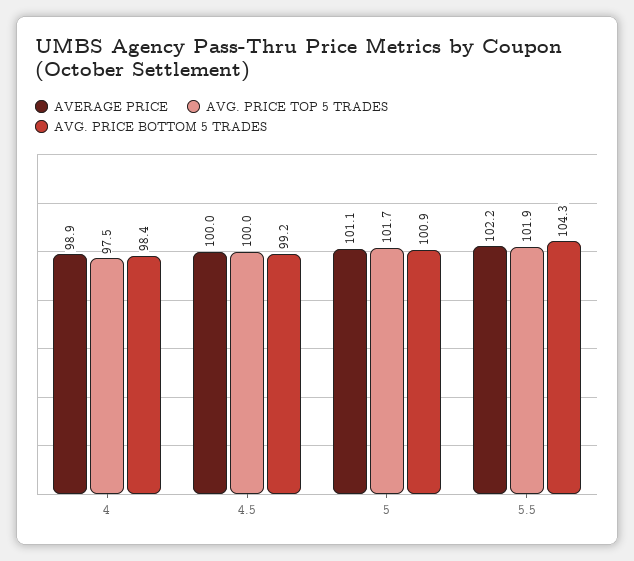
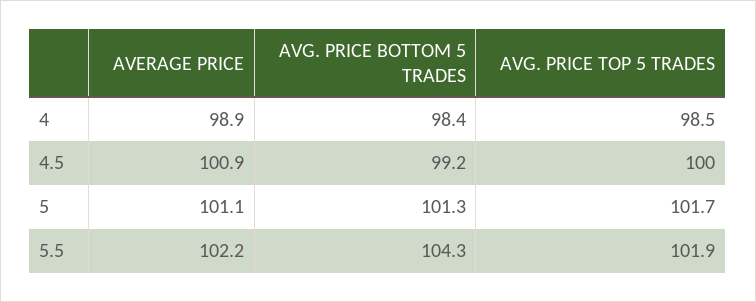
  {
    "AVERAGE PRICE": {
      "4": 98.9,
-     "4.5": 100,
+     "4.5": 100.9,
      "5": 101.1,
      "5.5": 102.2
    },
    "AVG. PRICE TOP 5 TRADES": {
-     "4": 97.5,
+     "4": 98.5,
      "4.5": 100,
      "5": 101.7,
      "5.5": 101.9
    },
    "AVG. PRICE BOTTOM 5 TRADES": {
      "4": 98.4,
      "4.5": 99.2,
-     "5": 100.9,
+     "5": 101.3,
      "5.5": 104.3
    }
  }

